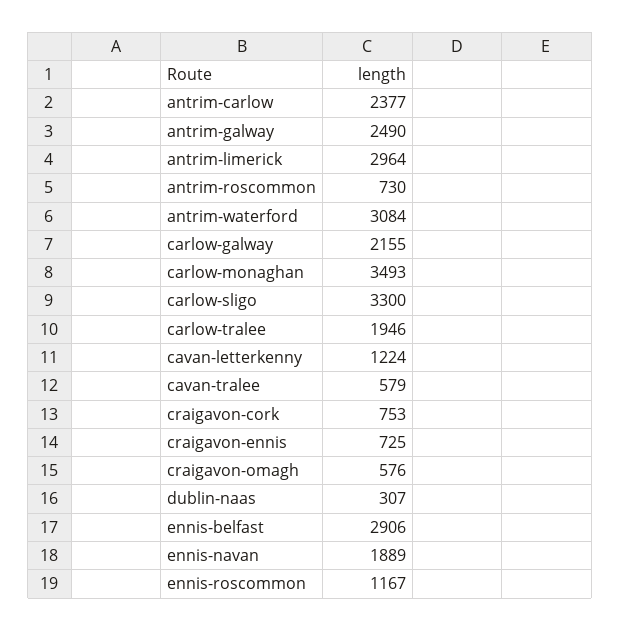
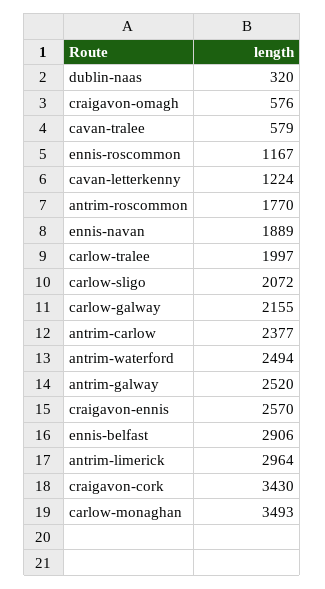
  {
    "antrim-carlow": 2377,
-   "antrim-galway": 2490,
+   "antrim-galway": 2520,
    "antrim-limerick": 2964,
-   "antrim-roscommon": 730,
+   "antrim-roscommon": 1770,
-   "antrim-waterford": 3084,
+   "antrim-waterford": 2494,
    "carlow-galway": 2155,
    "carlow-monaghan": 3493,
-   "carlow-sligo": 3300,
+   "carlow-sligo": 2072,
-   "carlow-tralee": 1946,
+   "carlow-tralee": 1997,
    "cavan-letterkenny": 1224,
    "cavan-tralee": 579,
-   "craigavon-cork": 753,
+   "craigavon-cork": 3430,
-   "craigavon-ennis": 725,
+   "craigavon-ennis": 2570,
    "craigavon-omagh": 576,
-   "dublin-naas": 307,
+   "dublin-naas": 320,
    "ennis-belfast": 2906,
    "ennis-navan": 1889,
    "ennis-roscommon": 1167
  }

